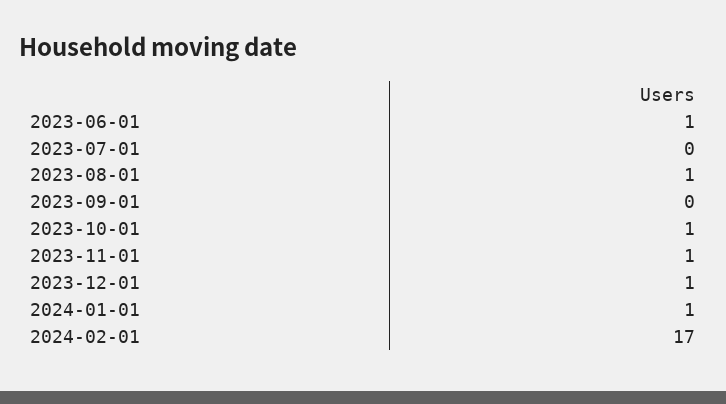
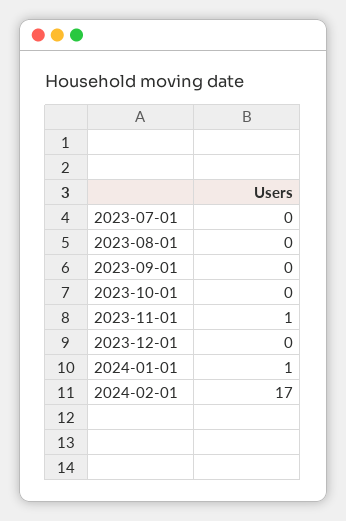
  {
-   "2023-06-01": 1,
    "2023-07-01": 0,
-   "2023-08-01": 1,
+   "2023-08-01": 0,
    "2023-09-01": 0,
-   "2023-10-01": 1,
+   "2023-10-01": 0,
    "2023-11-01": 1,
-   "2023-12-01": 1,
+   "2023-12-01": 0,
    "2024-01-01": 1,
    "2024-02-01": 17
  }

